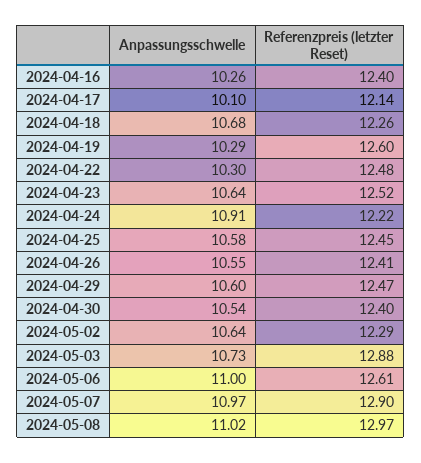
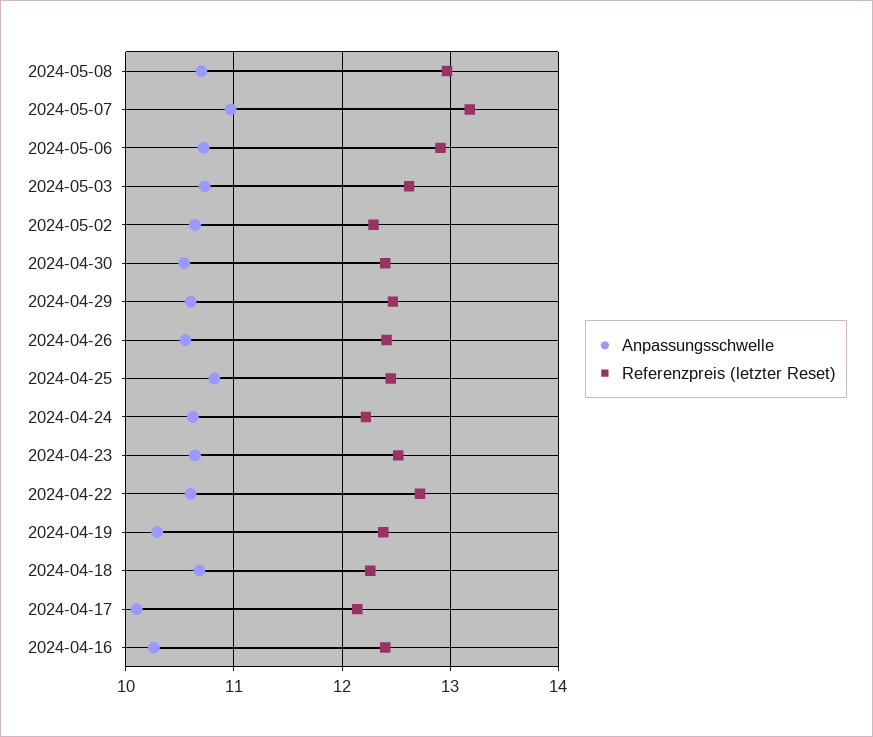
  {
    "Anpassungsschwelle": {
      "2024-04-16": 10.26,
      "2024-04-17": 10.1,
      "2024-04-18": 10.68,
      "2024-04-19": 10.29,
-     "2024-04-22": 10.3,
+     "2024-04-22": 10.6,
      "2024-04-23": 10.64,
-     "2024-04-24": 10.91,
+     "2024-04-24": 10.6,
-     "2024-04-25": 10.58,
+     "2024-04-25": 10.8,
      "2024-04-26": 10.55,
      "2024-04-29": 10.6,
      "2024-04-30": 10.54,
      "2024-05-02": 10.64,
      "2024-05-03": 10.73,
-     "2024-05-06": 11,
+     "2024-05-06": 10.7,
      "2024-05-07": 10.97,
-     "2024-05-08": 11.02
+     "2024-05-08": 10.7
    },
    "Referenzpreis (letzter Reset)": {
      "2024-04-16": 12.4,
      "2024-04-17": 12.14,
      "2024-04-18": 12.26,
-     "2024-04-19": 12.6,
+     "2024-04-19": 12.4,
-     "2024-04-22": 12.48,
+     "2024-04-22": 12.7,
      "2024-04-23": 12.52,
      "2024-04-24": 12.22,
      "2024-04-25": 12.45,
      "2024-04-26": 12.41,
      "2024-04-29": 12.47,
      "2024-04-30": 12.4,
      "2024-05-02": 12.29,
-     "2024-05-03": 12.88,
+     "2024-05-03": 12.6,
-     "2024-05-06": 12.61,
+     "2024-05-06": 12.9,
-     "2024-05-07": 12.9,
+     "2024-05-07": 13.2,
      "2024-05-08": 12.97
    }
  }

